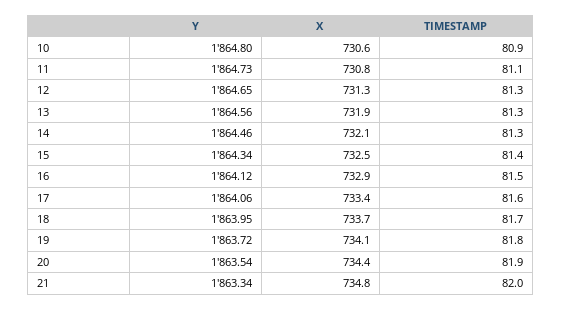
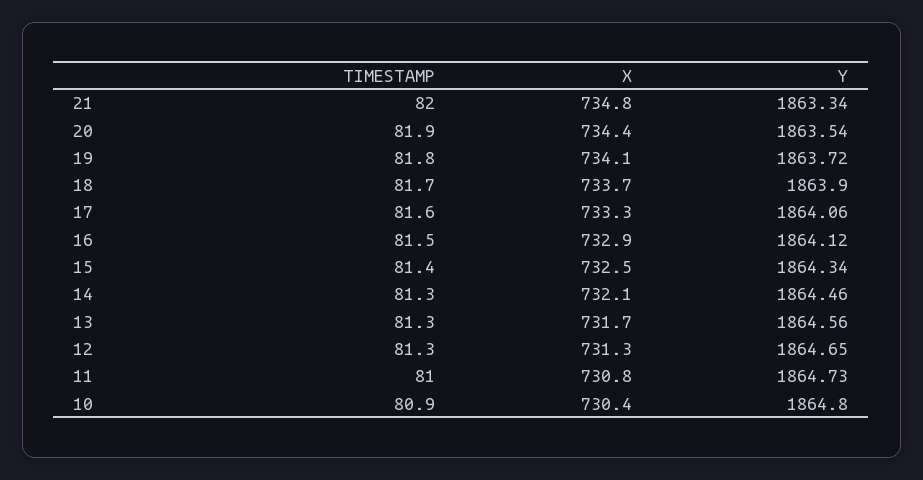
  {
    "Y": {
      "10": 1864.8,
      "11": 1864.73,
      "12": 1864.65,
      "13": 1864.56,
      "14": 1864.46,
      "15": 1864.34,
      "16": 1864.12,
      "17": 1864.06,
-     "18": 1863.95,
+     "18": 1863.9,
      "19": 1863.72,
      "20": 1863.54,
      "21": 1863.34
    },
    "X": {
-     "10": 730.6,
+     "10": 730.4,
      "11": 730.8,
      "12": 731.3,
-     "13": 731.9,
+     "13": 731.7,
      "14": 732.1,
      "15": 732.5,
      "16": 732.9,
-     "17": 733.4,
+     "17": 733.3,
      "18": 733.7,
      "19": 734.1,
      "20": 734.4,
      "21": 734.8
    },
    "TIMESTAMP": {
      "10": 80.9,
-     "11": 81.1,
+     "11": 81,
      "12": 81.3,
      "13": 81.3,
      "14": 81.3,
      "15": 81.4,
      "16": 81.5,
      "17": 81.6,
      "18": 81.7,
      "19": 81.8,
      "20": 81.9,
      "21": 82
    }
  }

